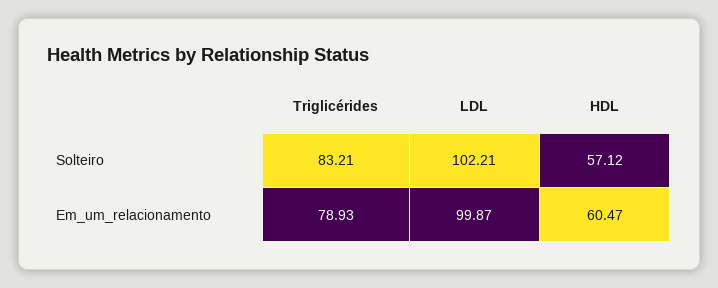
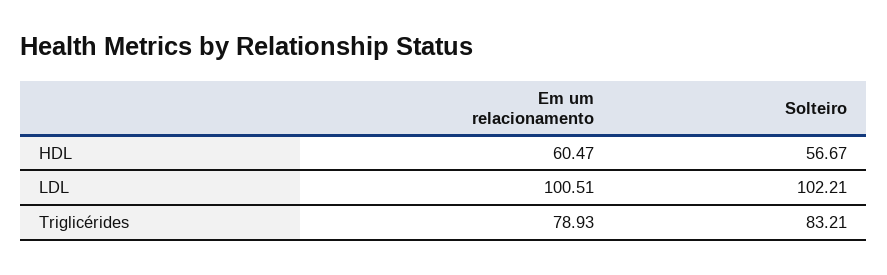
  {
    "Triglicérides": {
      "Solteiro": 83.21,
      "Em_um_relacionamento": 78.93
    },
    "LDL": {
      "Solteiro": 102.21,
-     "Em_um_relacionamento": 99.87
+     "Em_um_relacionamento": 100.51
    },
    "HDL": {
-     "Solteiro": 57.12,
+     "Solteiro": 56.67,
      "Em_um_relacionamento": 60.47
    }
  }

